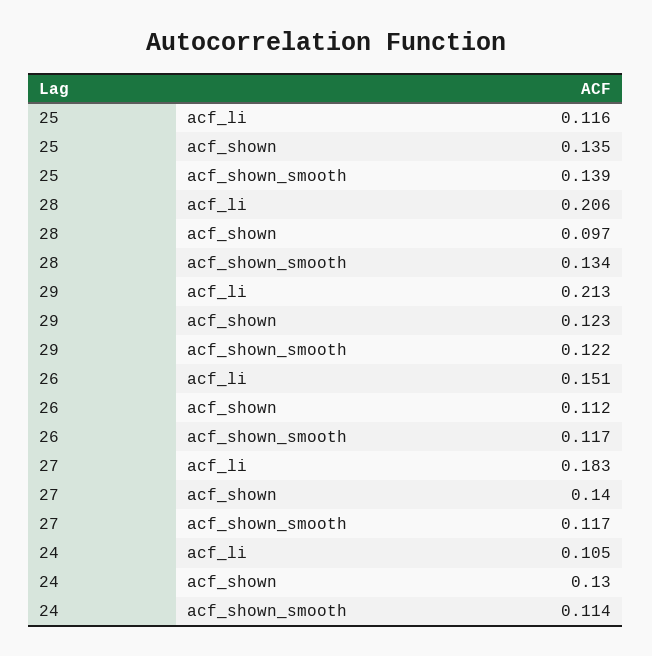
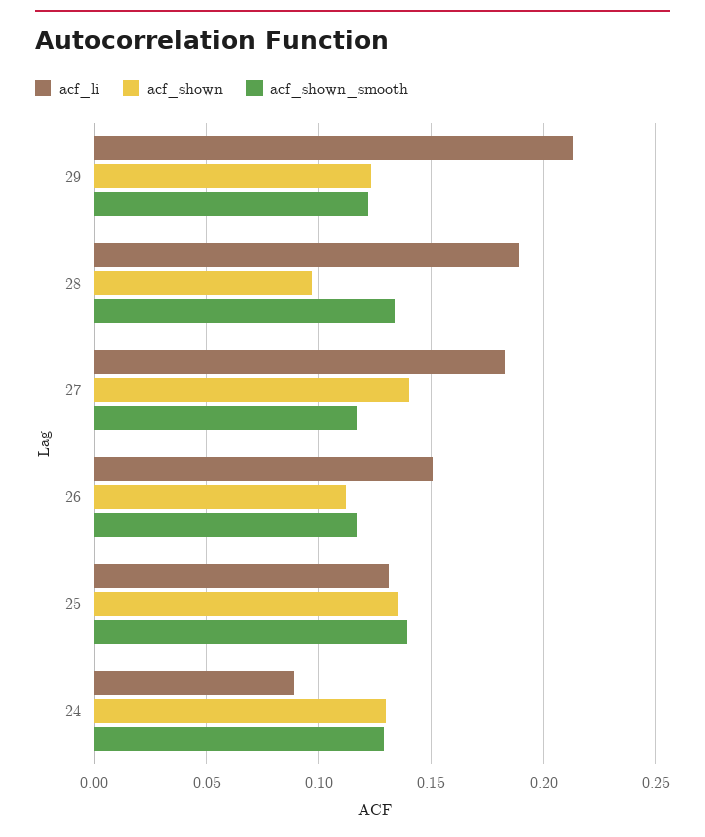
  {
    "acf_li": {
-     "25": 0.116,
+     "25": 0.13,
-     "28": 0.206,
+     "28": 0.19,
      "29": 0.213,
      "26": 0.151,
      "27": 0.183,
-     "24": 0.105
+     "24": 0.09
    },
    "acf_shown": {
      "25": 0.135,
      "28": 0.097,
      "29": 0.123,
      "26": 0.112,
      "27": 0.14,
      "24": 0.13
    },
    "acf_shown_smooth": {
      "25": 0.139,
      "28": 0.134,
      "29": 0.122,
      "26": 0.117,
      "27": 0.117,
-     "24": 0.114
+     "24": 0.13
    }
  }

